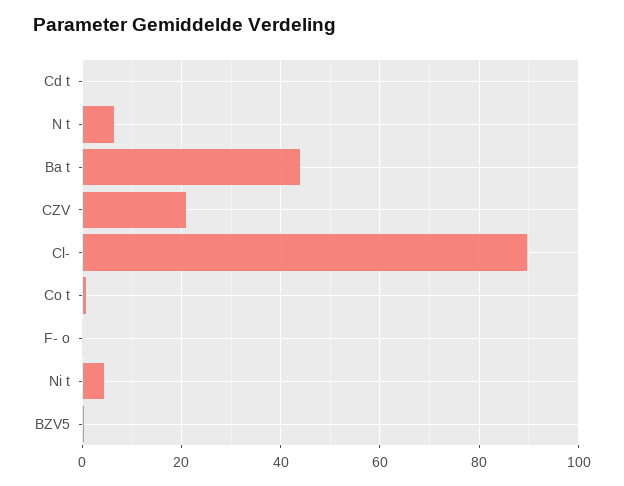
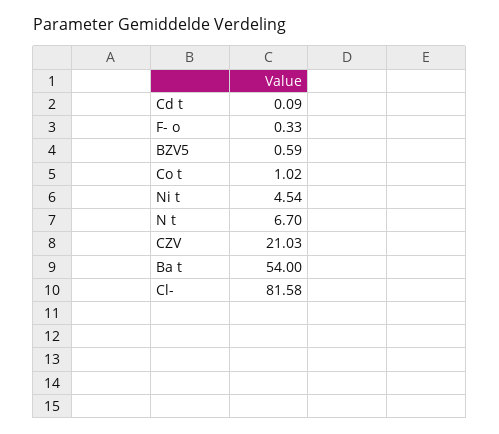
  {
    "Cd t": 0.09,
    "N t": 6.7,
-   "Ba t": 44,
+   "Ba t": 54,
    "CZV": 21.03,
-   "Cl-": 90,
+   "Cl-": 81.58,
    "Co t": 1.02,
    "F- o": 0.33,
    "Ni t": 4.54,
    "BZV5": 0.59
  }

